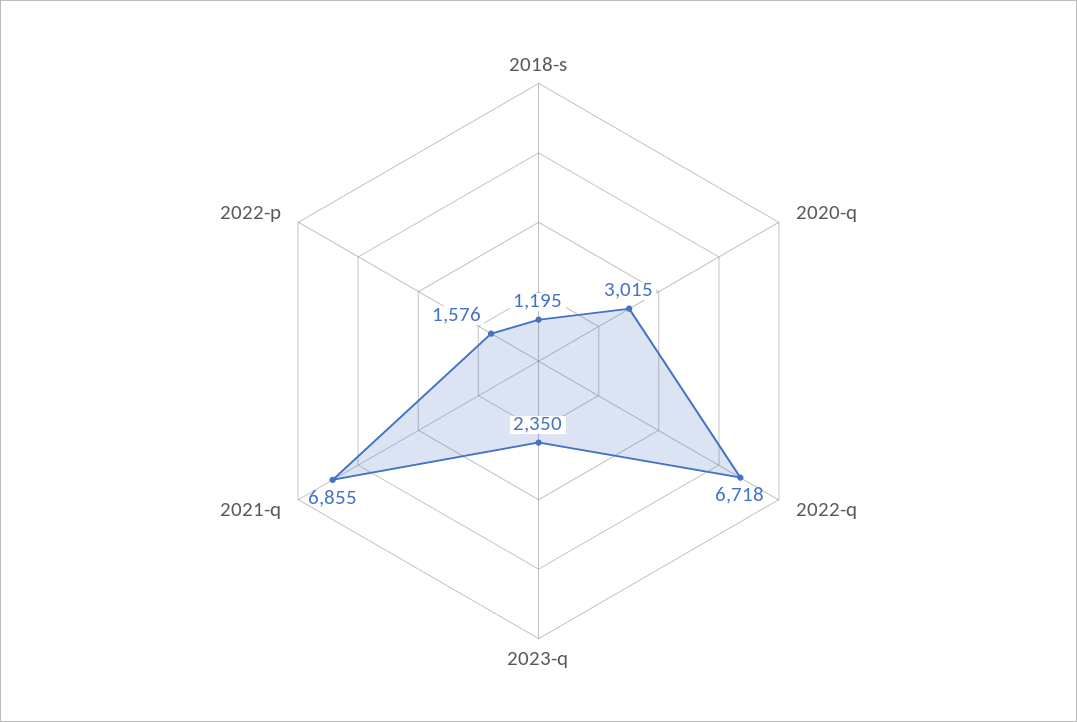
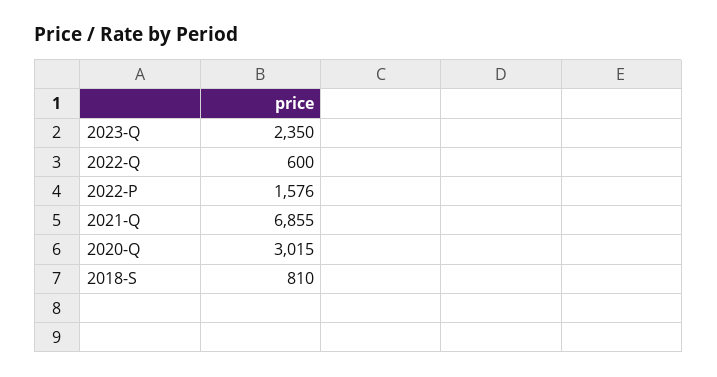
  {
-   "2018-s": 1195,
+   "2018-s": 810,
    "2020-q": 3015,
-   "2022-q": 6718,
+   "2022-q": 600,
    "2023-q": 2350,
    "2021-q": 6855,
    "2022-p": 1576
  }

